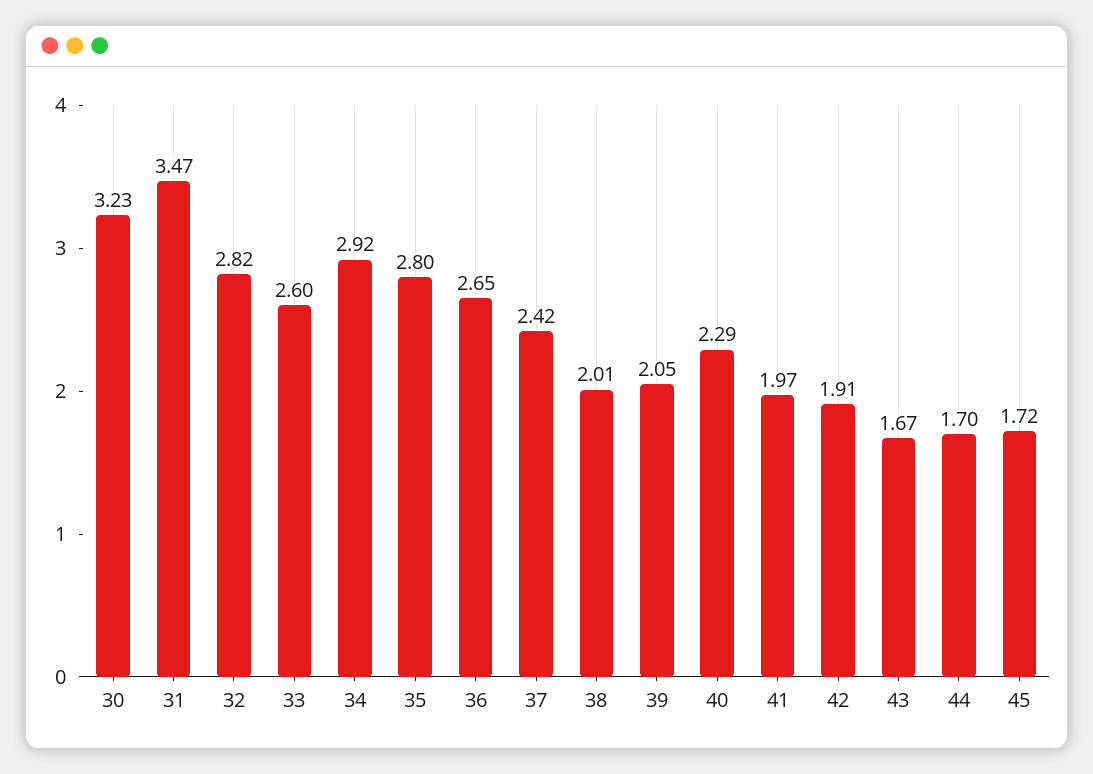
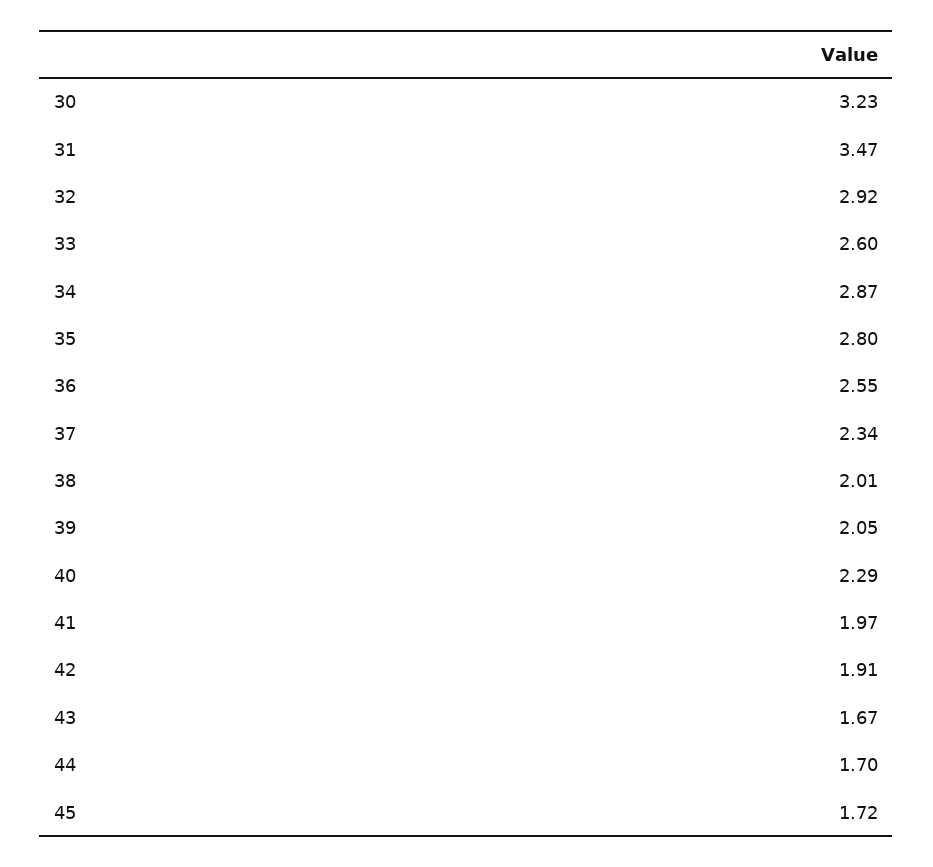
  {
    "30": 3.23,
    "31": 3.47,
-   "32": 2.82,
+   "32": 2.92,
    "33": 2.6,
-   "34": 2.92,
+   "34": 2.87,
    "35": 2.8,
-   "36": 2.65,
+   "36": 2.55,
-   "37": 2.42,
+   "37": 2.34,
    "38": 2.01,
    "39": 2.05,
    "40": 2.29,
    "41": 1.97,
    "42": 1.91,
    "43": 1.67,
    "44": 1.7,
    "45": 1.72
  }

